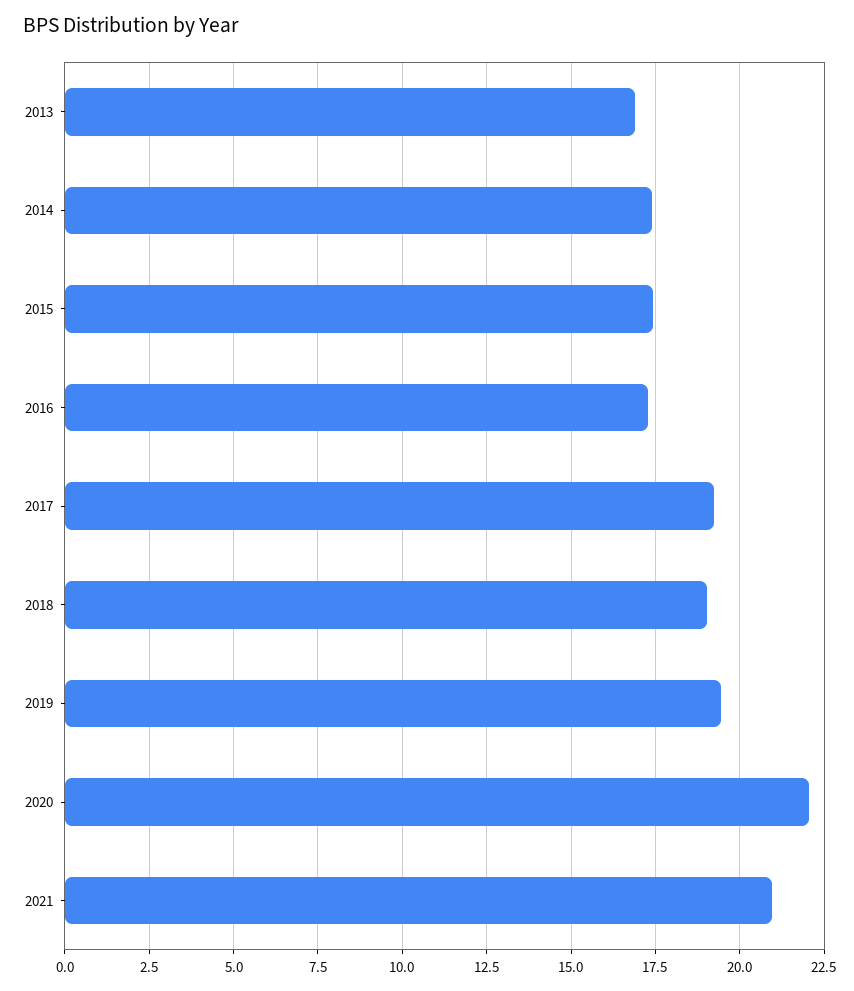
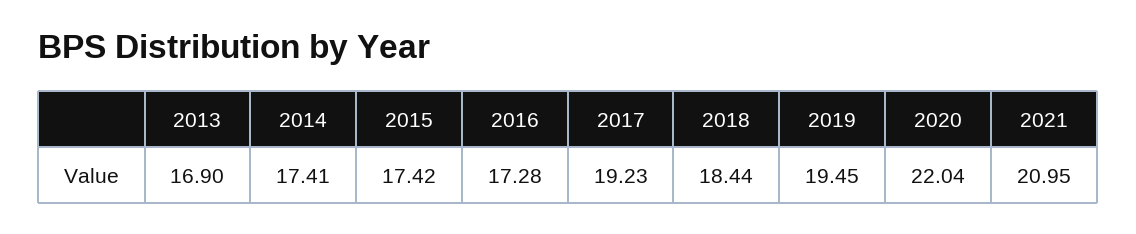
  {
    "2013": 16.9,
    "2014": 17.41,
    "2015": 17.42,
    "2016": 17.28,
    "2017": 19.23,
-   "2018": 19,
+   "2018": 18.44,
    "2019": 19.45,
    "2020": 22.04,
    "2021": 20.95
  }

